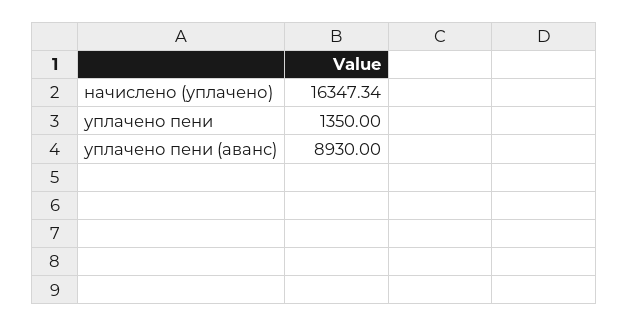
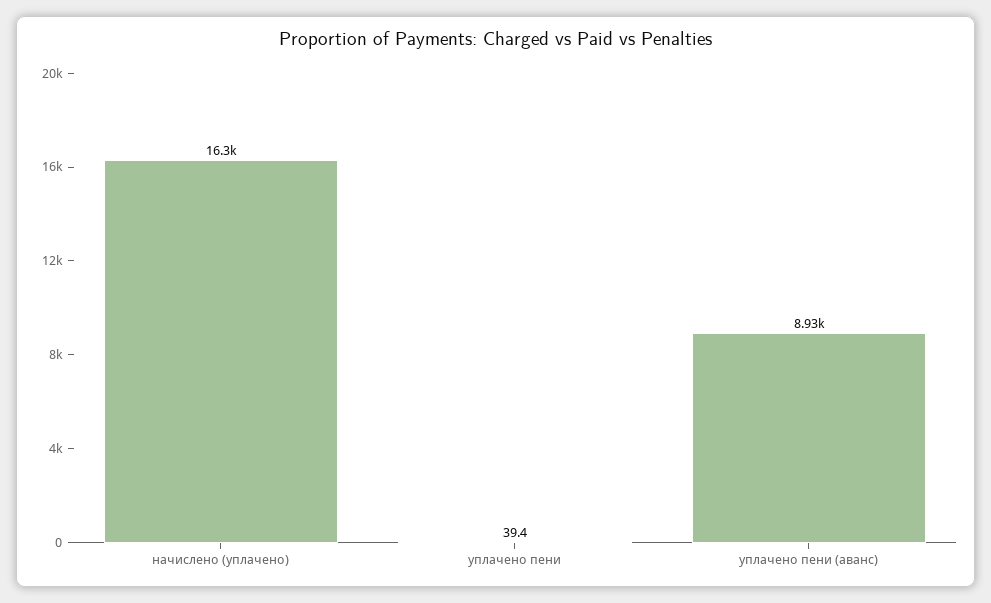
  {
    "начислено (уплачено)": 16347.34,
-   "уплачено пени": 1350,
+   "уплачено пени": 39.4,
    "уплачено пени (аванс)": 8930
  }

